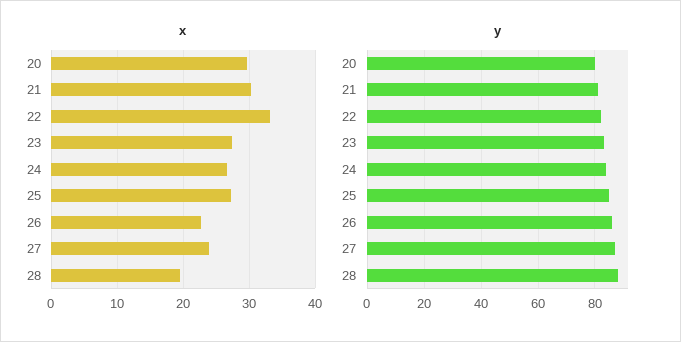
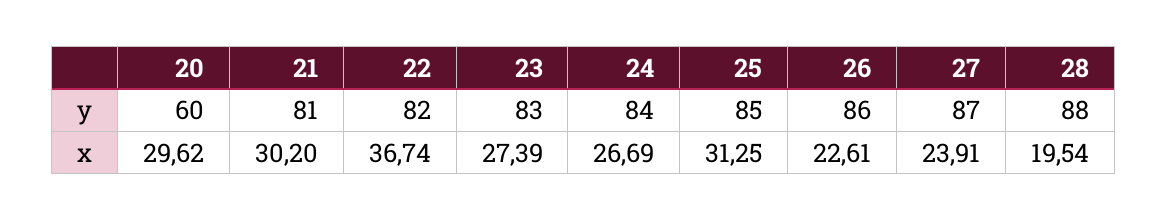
  {
    "x": {
      "20": 29.62,
      "21": 30.2,
-     "22": 33,
+     "22": 36.74,
      "23": 27.39,
      "24": 26.69,
-     "25": 27,
+     "25": 31.25,
      "26": 22.61,
      "27": 23.91,
      "28": 19.54
    },
    "y": {
-     "20": 80,
+     "20": 60,
      "21": 81,
      "22": 82,
      "23": 83,
      "24": 84,
      "25": 85,
      "26": 86,
      "27": 87,
      "28": 88
    }
  }

